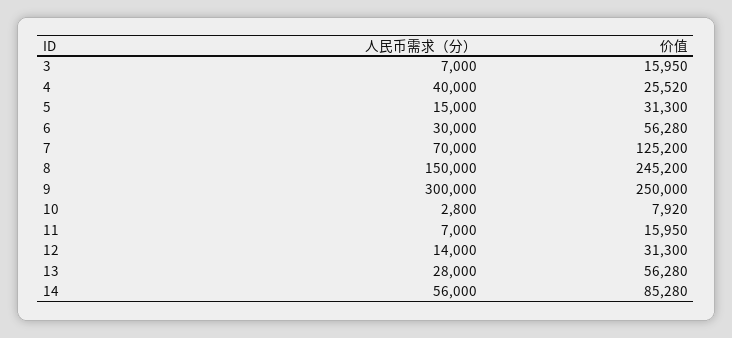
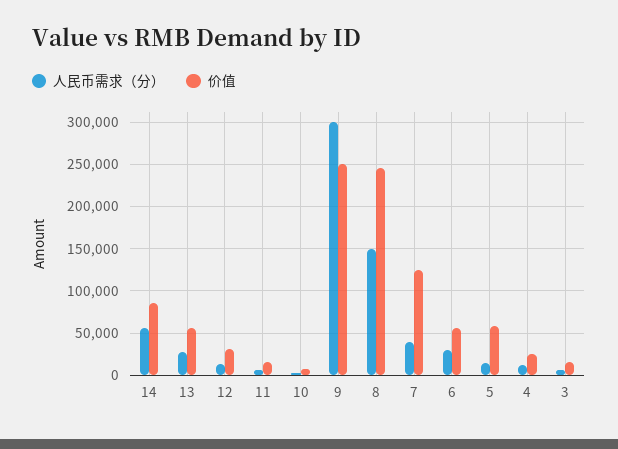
  {
    "人民币需求（分）": {
      "3": 7000,
-     "4": 40000,
+     "4": 10000,
      "5": 15000,
      "6": 30000,
-     "7": 70000,
+     "7": 40000,
      "8": 150000,
      "9": 300000,
      "10": 2800,
      "11": 7000,
      "12": 14000,
      "13": 28000,
      "14": 56000
    },
    "价值": {
      "3": 15950,
      "4": 25520,
-     "5": 31300,
+     "5": 60000,
      "6": 56280,
      "7": 125200,
      "8": 245200,
      "9": 250000,
      "10": 7920,
      "11": 15950,
      "12": 31300,
      "13": 56280,
      "14": 85280
    }
  }

